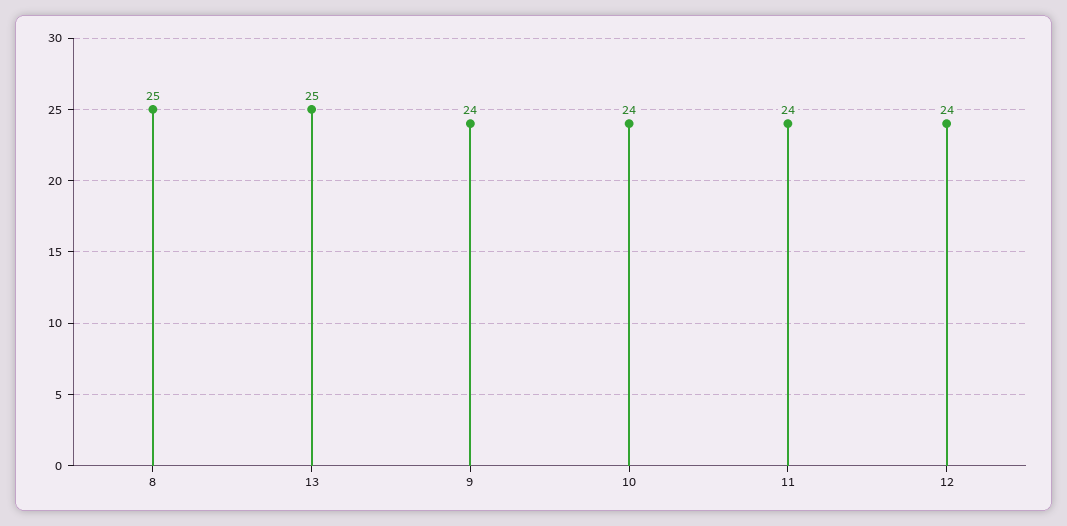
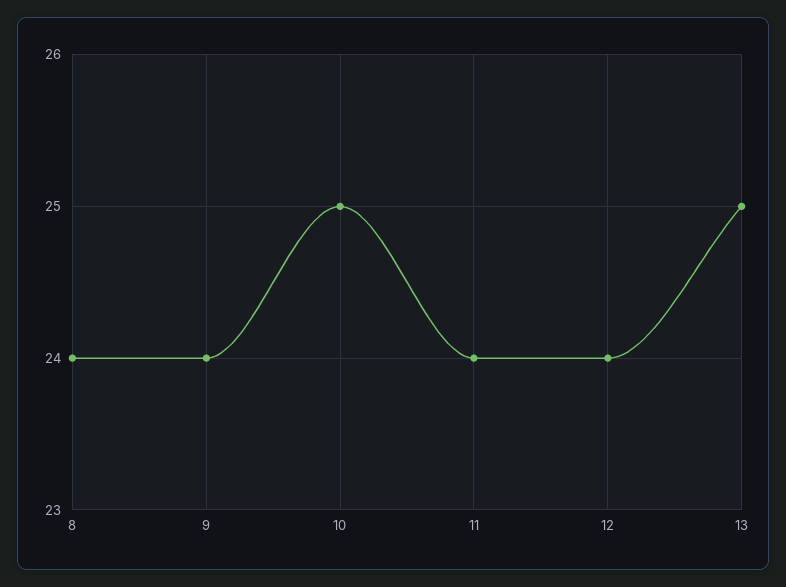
  {
-   "8": 25,
+   "8": 24,
    "13": 25,
    "9": 24,
-   "10": 24,
+   "10": 25,
    "11": 24,
    "12": 24
  }

